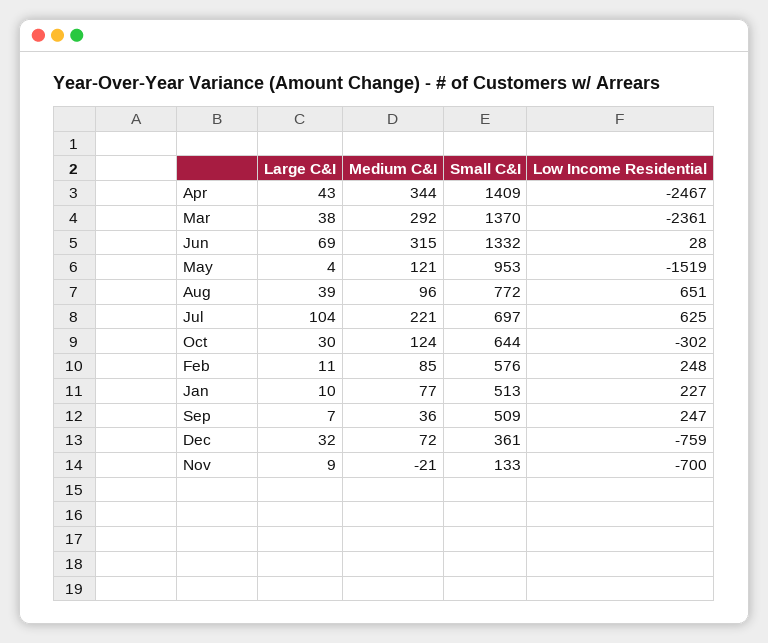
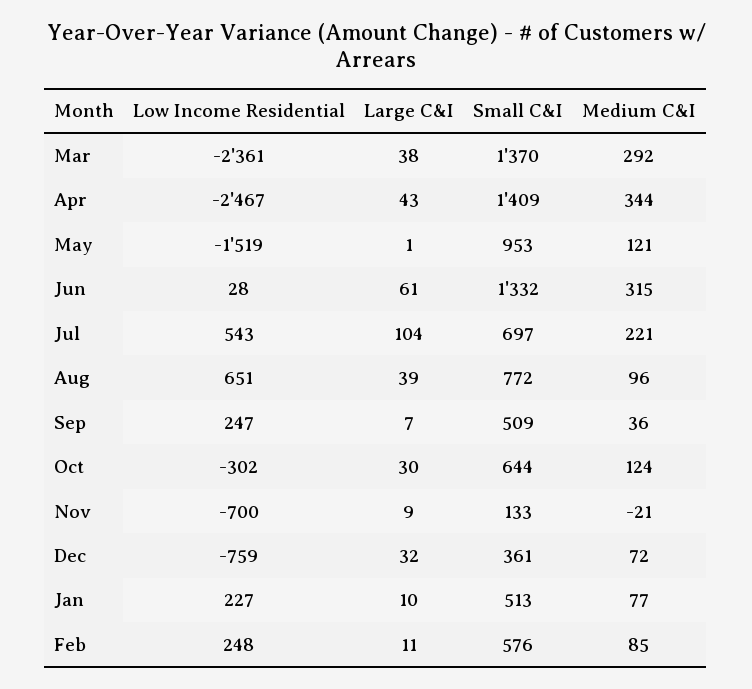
  {
    "Large C&I": {
      "Apr": 43,
      "Mar": 38,
-     "Jun": 69,
+     "Jun": 61,
-     "May": 4,
+     "May": 1,
      "Aug": 39,
      "Jul": 104,
      "Oct": 30,
      "Feb": 11,
      "Jan": 10,
      "Sep": 7,
      "Dec": 32,
      "Nov": 9
    },
    "Medium C&I": {
      "Apr": 344,
      "Mar": 292,
      "Jun": 315,
      "May": 121,
      "Aug": 96,
      "Jul": 221,
      "Oct": 124,
      "Feb": 85,
      "Jan": 77,
      "Sep": 36,
      "Dec": 72,
      "Nov": -21
    },
    "Small C&I": {
      "Apr": 1409,
      "Mar": 1370,
      "Jun": 1332,
      "May": 953,
      "Aug": 772,
      "Jul": 697,
      "Oct": 644,
      "Feb": 576,
      "Jan": 513,
      "Sep": 509,
      "Dec": 361,
      "Nov": 133
    },
    "Low Income Residential": {
      "Apr": -2467,
      "Mar": -2361,
      "Jun": 28,
      "May": -1519,
      "Aug": 651,
-     "Jul": 625,
+     "Jul": 543,
      "Oct": -302,
      "Feb": 248,
      "Jan": 227,
      "Sep": 247,
      "Dec": -759,
      "Nov": -700
    }
  }

